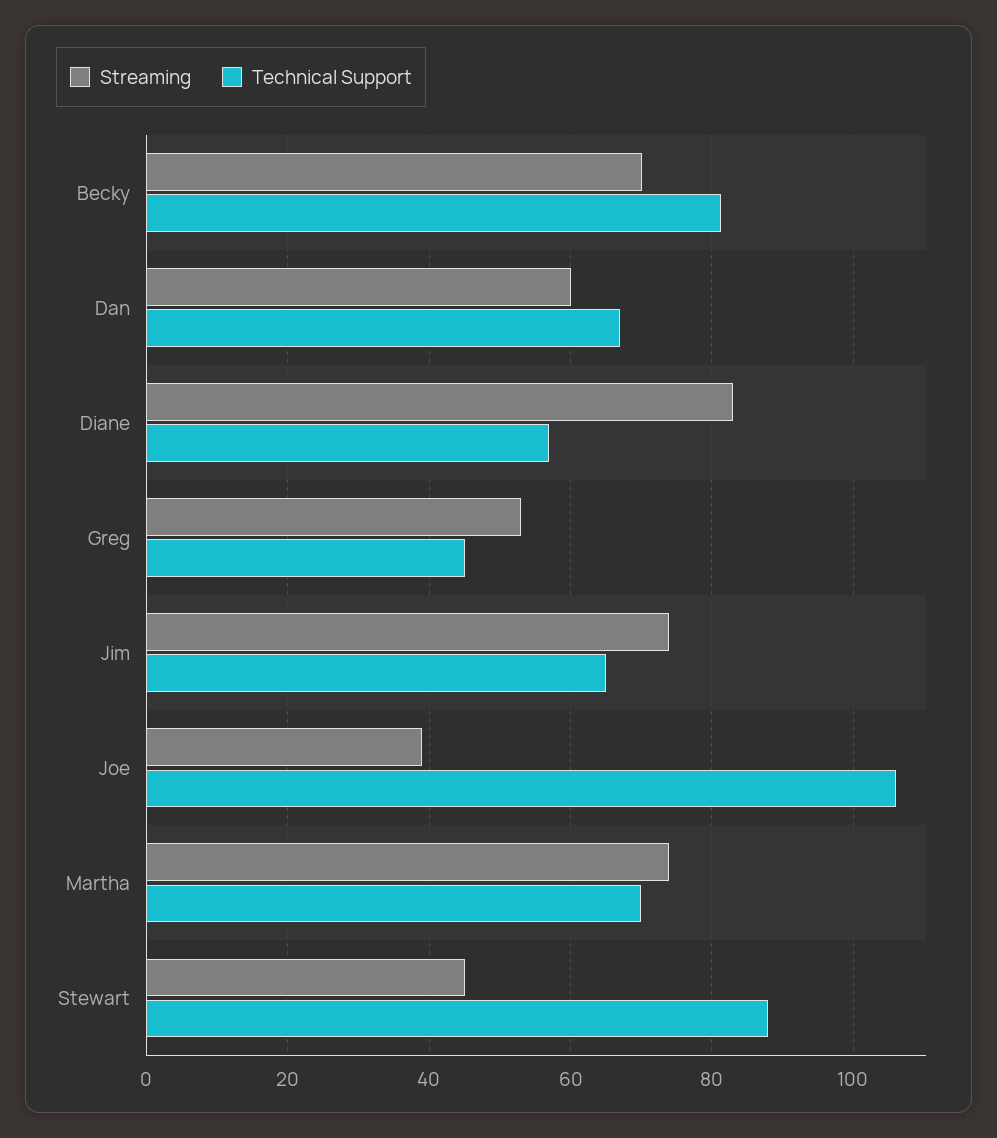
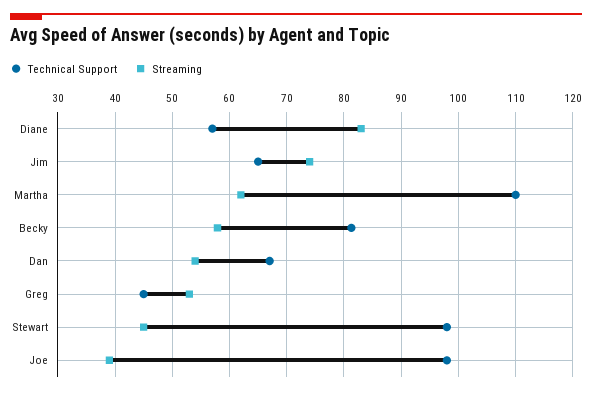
  {
    "Streaming": {
-     "Becky": 70,
+     "Becky": 58,
-     "Dan": 60,
+     "Dan": 54,
      "Diane": 84,
      "Greg": 54,
      "Jim": 74,
      "Joe": 40,
-     "Martha": 74,
+     "Martha": 62,
      "Stewart": 46
    },
    "Technical Support": {
      "Becky": 82,
      "Dan": 68,
      "Diane": 58,
      "Greg": 46,
      "Jim": 66,
-     "Joe": 106,
+     "Joe": 98,
-     "Martha": 70,
+     "Martha": 110,
-     "Stewart": 88
+     "Stewart": 98
    }
  }

